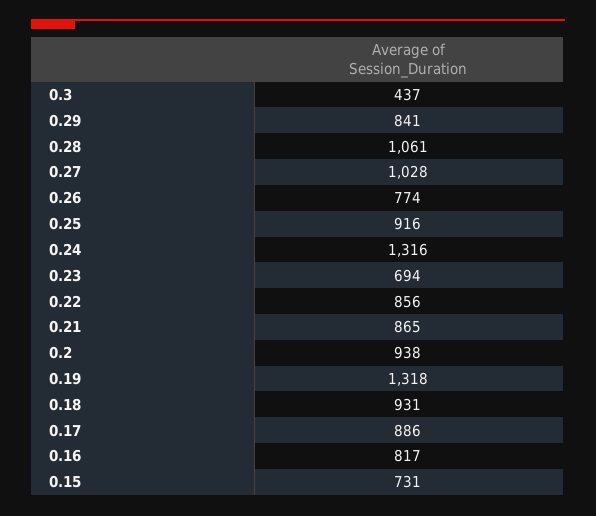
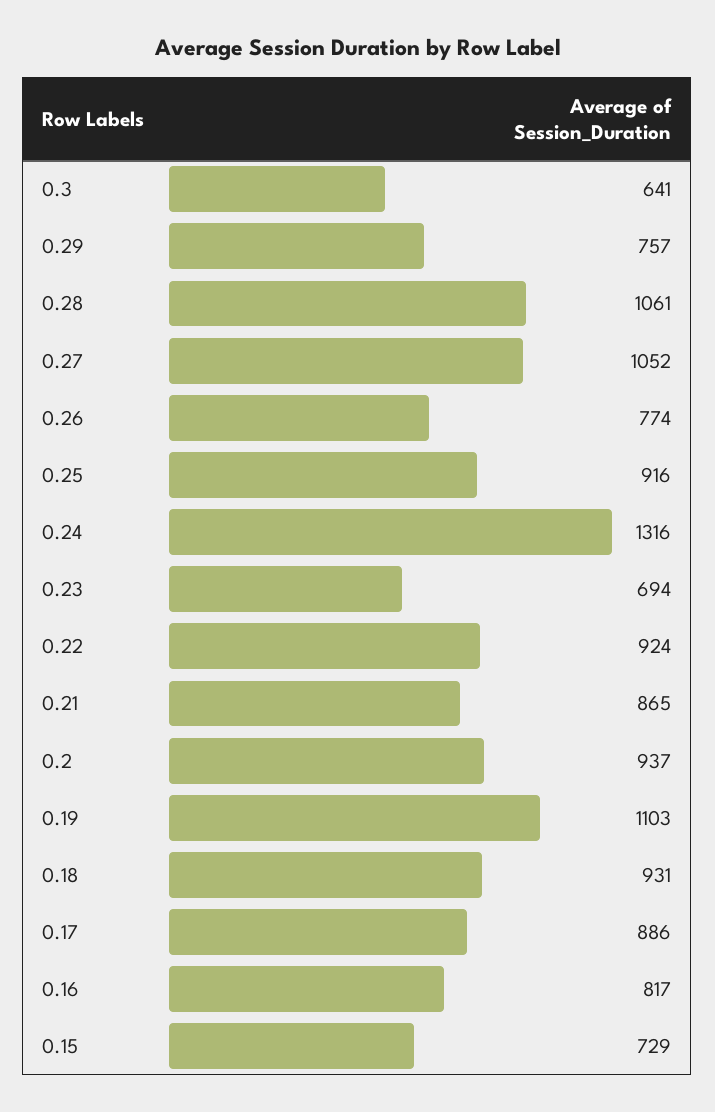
  {
-   "0.3": 437,
+   "0.3": 641,
-   "0.29": 841,
+   "0.29": 757,
    "0.28": 1061,
-   "0.27": 1028,
+   "0.27": 1052,
    "0.26": 774,
    "0.25": 916,
    "0.24": 1316,
    "0.23": 694,
-   "0.22": 856,
+   "0.22": 924,
    "0.21": 865,
-   "0.2": 938,
+   "0.2": 937,
-   "0.19": 1318,
+   "0.19": 1103,
    "0.18": 931,
    "0.17": 886,
    "0.16": 817,
-   "0.15": 731
+   "0.15": 729
  }

